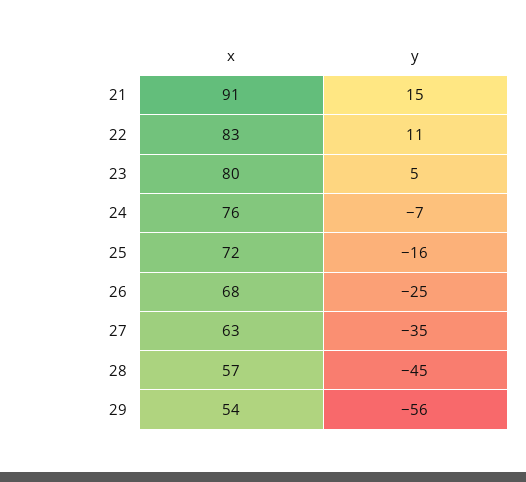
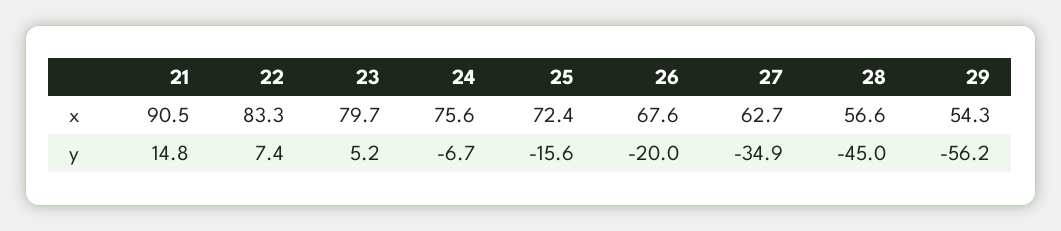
  {
    "x": {
      "21": 90.5,
      "22": 83.3,
      "23": 79.7,
      "24": 75.6,
      "25": 72.4,
      "26": 67.6,
      "27": 62.7,
      "28": 56.6,
      "29": 54.3
    },
    "y": {
      "21": 14.8,
-     "22": 11,
+     "22": 7.4,
      "23": 5.2,
      "24": -6.7,
      "25": -15.6,
-     "26": -25,
+     "26": -20,
      "27": -34.9,
      "28": -45,
      "29": -56.2
    }
  }

